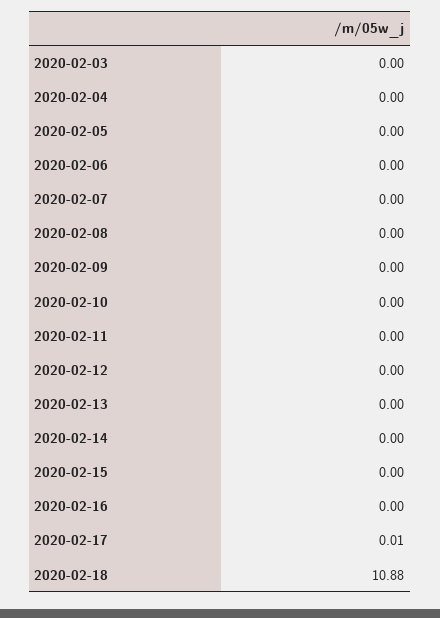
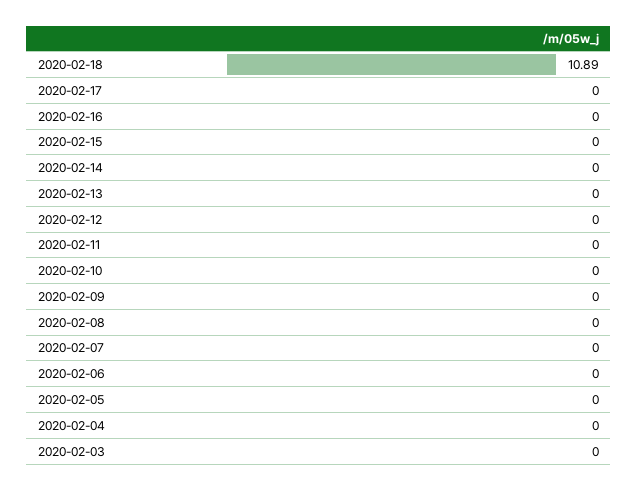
  {
    "2020-02-03": 0,
    "2020-02-04": 0,
    "2020-02-05": 0,
    "2020-02-06": 0,
    "2020-02-07": 0,
    "2020-02-08": 0,
    "2020-02-09": 0,
    "2020-02-10": 0,
    "2020-02-11": 0,
    "2020-02-12": 0,
    "2020-02-13": 0,
    "2020-02-14": 0,
    "2020-02-15": 0,
    "2020-02-16": 0,
-   "2020-02-17": 0.01,
+   "2020-02-17": 0,
-   "2020-02-18": 10.88
+   "2020-02-18": 10.89
  }

